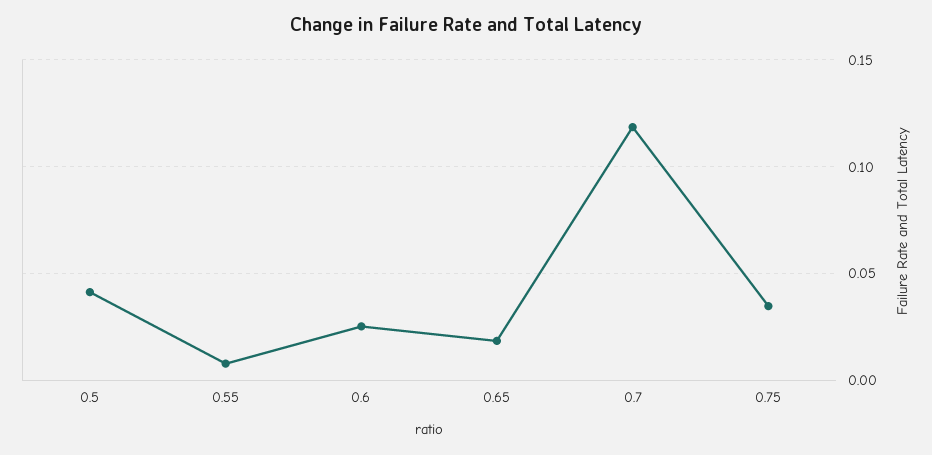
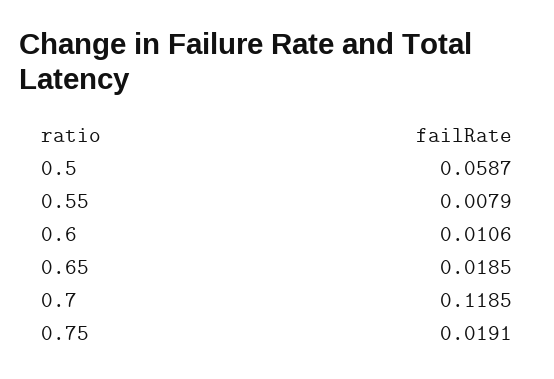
  {
-   "0.5": 0.04,
+   "0.5": 0.0587,
    "0.55": 0.0079,
-   "0.6": 0.025,
+   "0.6": 0.0106,
    "0.65": 0.0185,
    "0.7": 0.1185,
-   "0.75": 0.035
+   "0.75": 0.0191
  }

